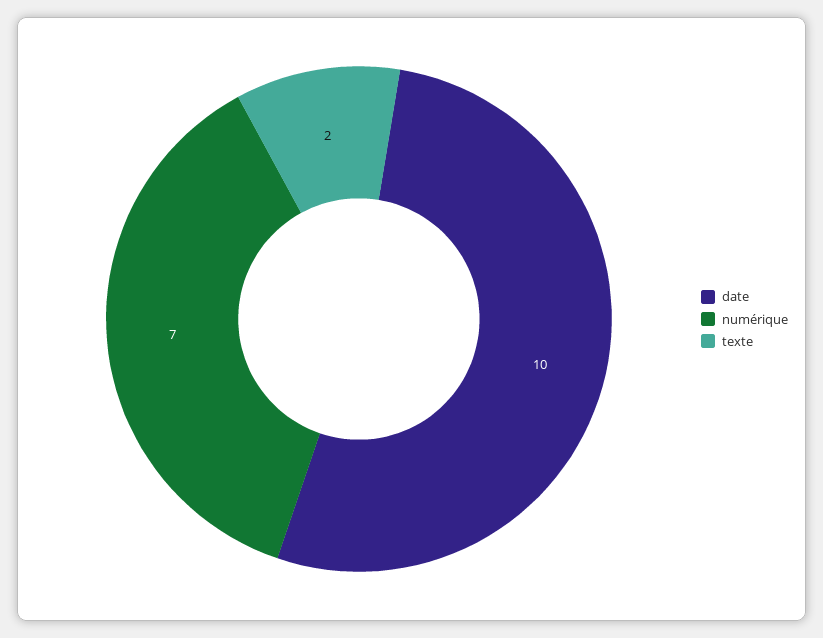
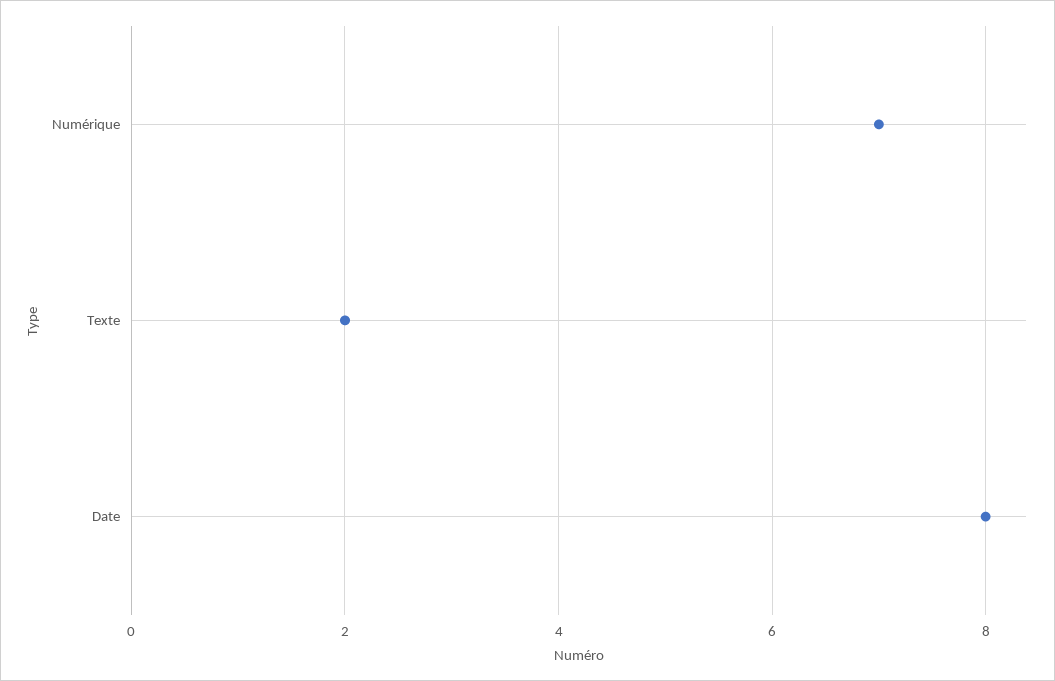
  {
-   "date": 10,
+   "date": 8,
    "numérique": 7,
    "texte": 2
  }

